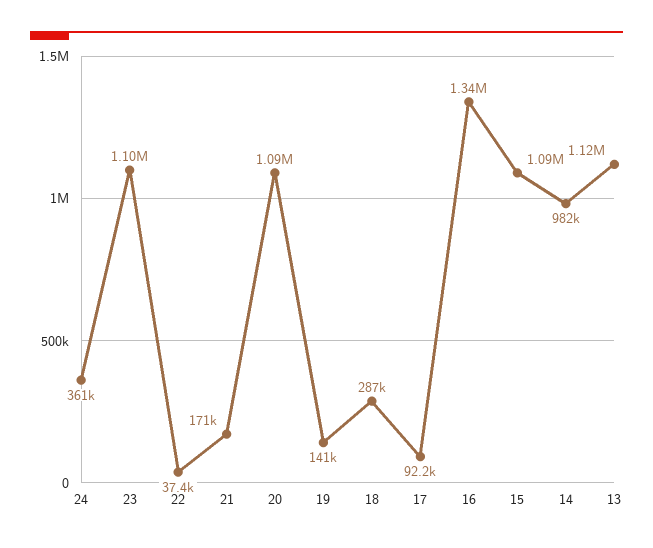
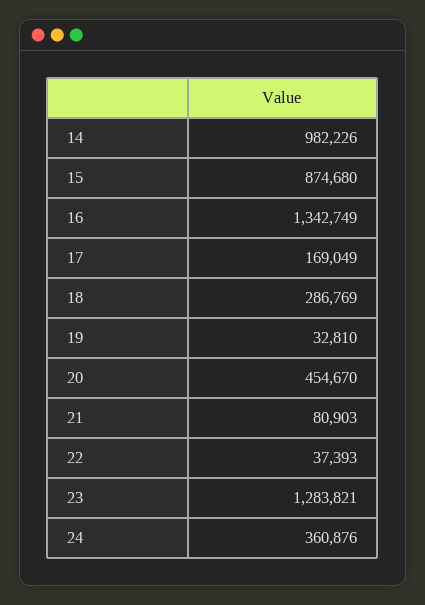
  {
    "24": 360876,
-   "23": 1100000,
+   "23": 1283821,
    "22": 37393,
-   "21": 171000,
+   "21": 80903,
-   "20": 1090000,
+   "20": 454670,
-   "19": 141000,
+   "19": 32810,
    "18": 286769,
-   "17": 92200,
+   "17": 169049,
    "16": 1342749,
-   "15": 1090000,
+   "15": 874680,
-   "14": 982226,
+   "14": 982226
-   "13": 1120000
  }

